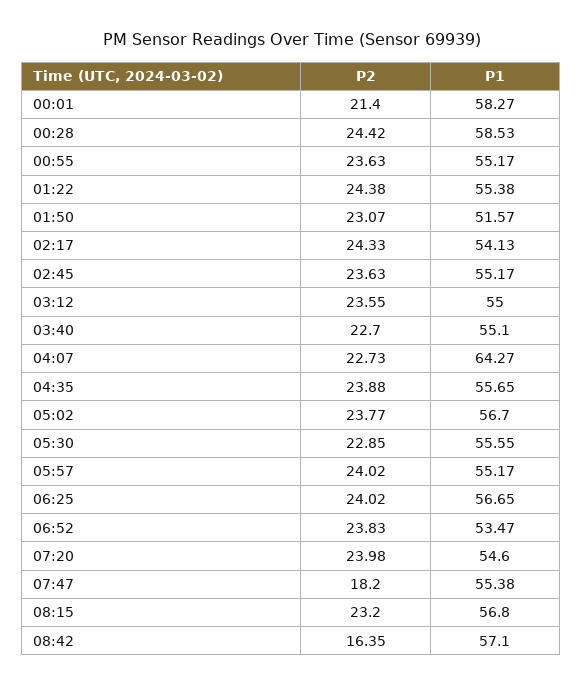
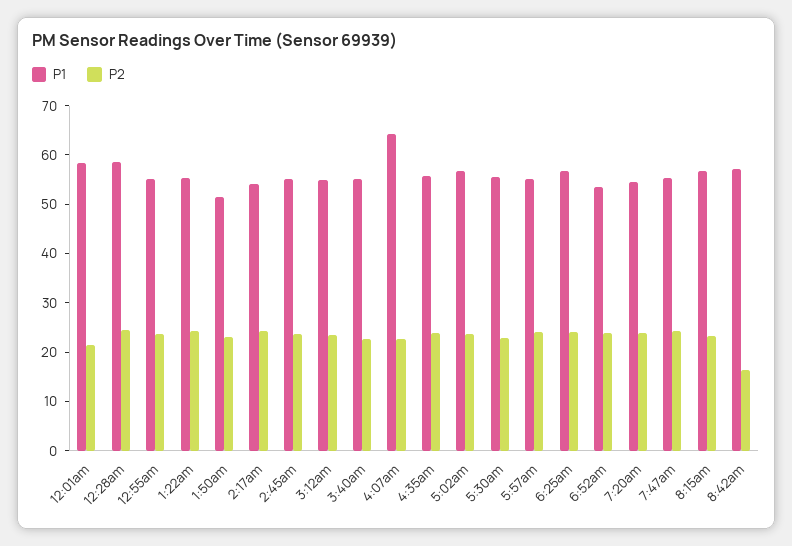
  {
    "P2": {
      "00:01": 21.4,
      "00:28": 24.42,
      "00:55": 23.63,
      "01:22": 24.38,
      "01:50": 23.07,
      "02:17": 24.33,
      "02:45": 23.63,
      "03:12": 23.55,
      "03:40": 22.7,
      "04:07": 22.73,
      "04:35": 23.88,
      "05:02": 23.77,
      "05:30": 22.85,
      "05:57": 24.02,
      "06:25": 24.02,
      "06:52": 23.83,
      "07:20": 23.98,
-     "07:47": 18.2,
+     "07:47": 24,
      "08:15": 23.2,
      "08:42": 16.35
    },
    "P1": {
      "00:01": 58.27,
      "00:28": 58.53,
      "00:55": 55.17,
      "01:22": 55.38,
      "01:50": 51.57,
      "02:17": 54.13,
      "02:45": 55.17,
      "03:12": 55,
      "03:40": 55.1,
      "04:07": 64.27,
      "04:35": 55.65,
      "05:02": 56.7,
      "05:30": 55.55,
      "05:57": 55.17,
      "06:25": 56.65,
      "06:52": 53.47,
      "07:20": 54.6,
      "07:47": 55.38,
      "08:15": 56.8,
      "08:42": 57.1
    }
  }

